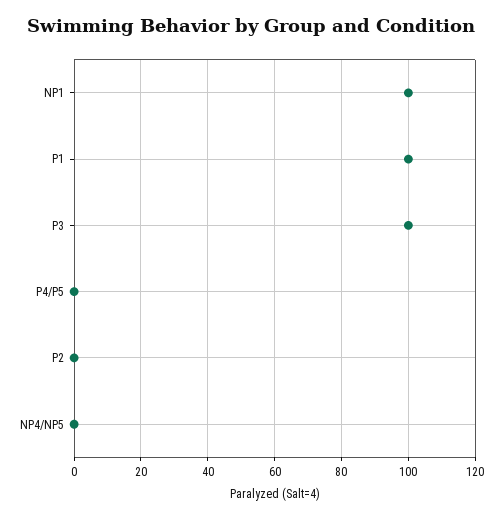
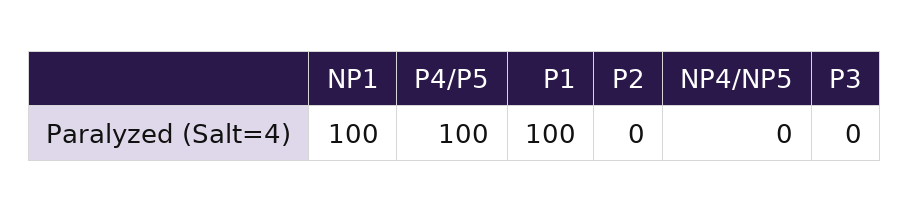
  {
    "NP1": 100,
    "P1": 100,
-   "P3": 100,
+   "P3": 0,
-   "P4/P5": 0,
+   "P4/P5": 100,
    "P2": 0,
    "NP4/NP5": 0
  }

